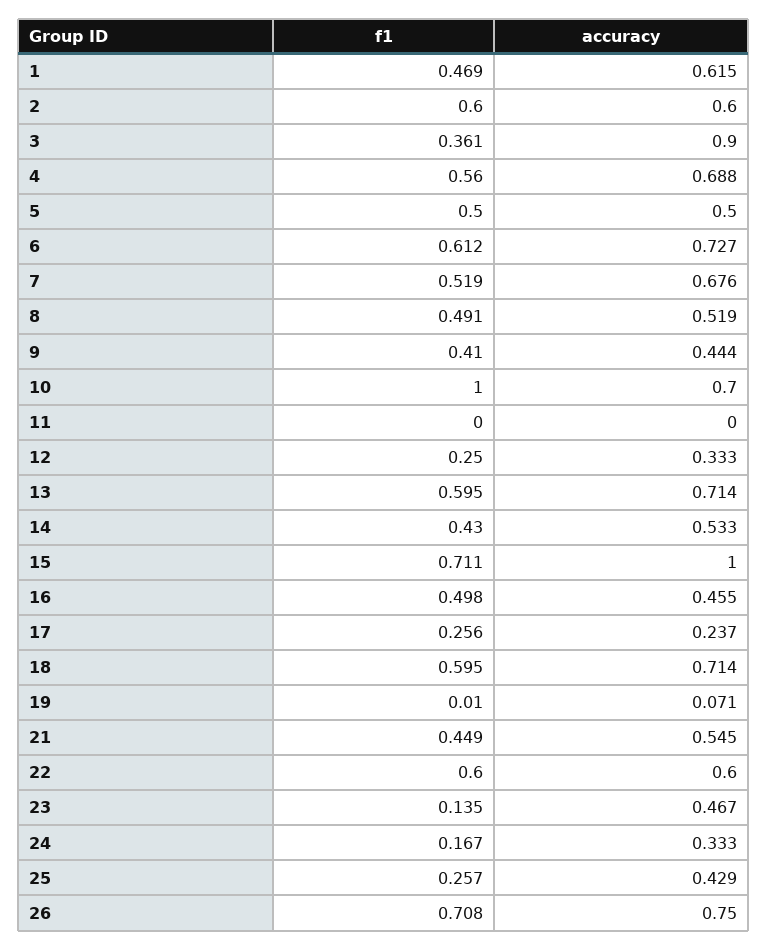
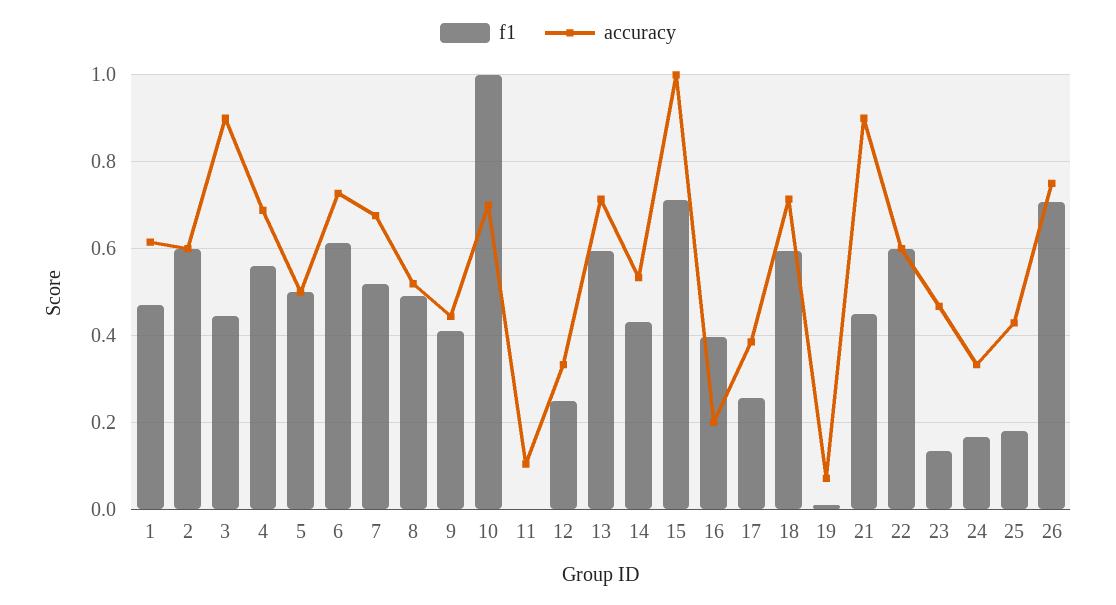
  {
    "f1": {
      "1": 0.469,
      "2": 0.6,
-     "3": 0.361,
+     "3": 0.44,
      "4": 0.56,
      "5": 0.5,
      "6": 0.612,
      "7": 0.519,
      "8": 0.491,
      "9": 0.41,
      "10": 1,
      "11": 0,
      "12": 0.25,
      "13": 0.595,
      "14": 0.43,
      "15": 0.711,
-     "16": 0.498,
+     "16": 0.4,
      "17": 0.256,
      "18": 0.595,
      "19": 0.01,
      "21": 0.449,
      "22": 0.6,
      "23": 0.135,
      "24": 0.167,
-     "25": 0.257,
+     "25": 0.18,
      "26": 0.708
    },
    "accuracy": {
      "1": 0.615,
      "2": 0.6,
      "3": 0.9,
      "4": 0.688,
      "5": 0.5,
      "6": 0.727,
      "7": 0.676,
      "8": 0.519,
      "9": 0.444,
      "10": 0.7,
-     "11": 0,
+     "11": 0.1,
      "12": 0.333,
      "13": 0.714,
      "14": 0.533,
      "15": 1,
-     "16": 0.455,
+     "16": 0.2,
-     "17": 0.237,
+     "17": 0.38,
      "18": 0.714,
      "19": 0.071,
-     "21": 0.545,
+     "21": 0.9,
      "22": 0.6,
      "23": 0.467,
      "24": 0.333,
      "25": 0.429,
      "26": 0.75
    }
  }

